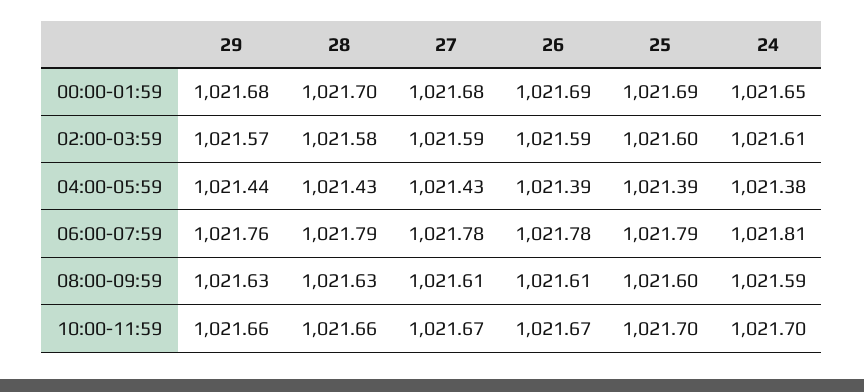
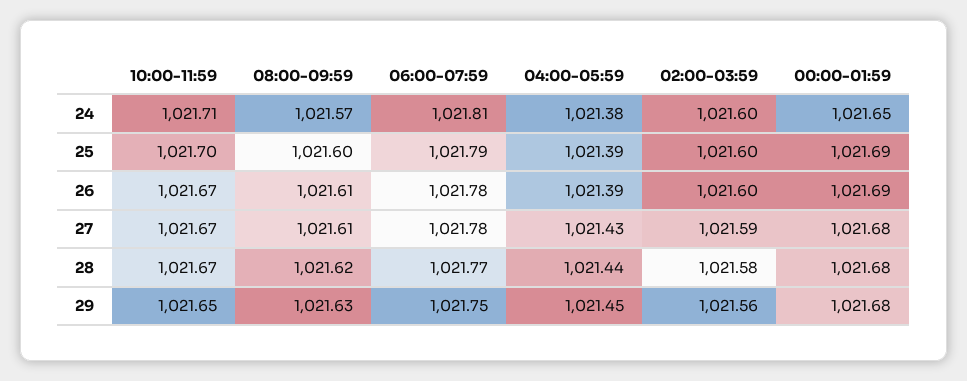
  {
    "29": {
      "00:00-01:59": 1021.68,
-     "02:00-03:59": 1021.57,
+     "02:00-03:59": 1021.56,
-     "04:00-05:59": 1021.44,
+     "04:00-05:59": 1021.45,
-     "06:00-07:59": 1021.76,
+     "06:00-07:59": 1021.75,
      "08:00-09:59": 1021.63,
-     "10:00-11:59": 1021.66
+     "10:00-11:59": 1021.65
    },
    "28": {
-     "00:00-01:59": 1021.7,
+     "00:00-01:59": 1021.68,
      "02:00-03:59": 1021.58,
-     "04:00-05:59": 1021.43,
+     "04:00-05:59": 1021.44,
-     "06:00-07:59": 1021.79,
+     "06:00-07:59": 1021.77,
-     "08:00-09:59": 1021.63,
+     "08:00-09:59": 1021.62,
-     "10:00-11:59": 1021.66
+     "10:00-11:59": 1021.67
    },
    "27": {
      "00:00-01:59": 1021.68,
      "02:00-03:59": 1021.59,
      "04:00-05:59": 1021.43,
      "06:00-07:59": 1021.78,
      "08:00-09:59": 1021.61,
      "10:00-11:59": 1021.67
    },
    "26": {
      "00:00-01:59": 1021.69,
-     "02:00-03:59": 1021.59,
+     "02:00-03:59": 1021.6,
      "04:00-05:59": 1021.39,
      "06:00-07:59": 1021.78,
      "08:00-09:59": 1021.61,
      "10:00-11:59": 1021.67
    },
    "25": {
      "00:00-01:59": 1021.69,
      "02:00-03:59": 1021.6,
      "04:00-05:59": 1021.39,
      "06:00-07:59": 1021.79,
      "08:00-09:59": 1021.6,
      "10:00-11:59": 1021.7
    },
    "24": {
      "00:00-01:59": 1021.65,
-     "02:00-03:59": 1021.61,
+     "02:00-03:59": 1021.6,
      "04:00-05:59": 1021.38,
      "06:00-07:59": 1021.81,
-     "08:00-09:59": 1021.59,
+     "08:00-09:59": 1021.57,
-     "10:00-11:59": 1021.7
+     "10:00-11:59": 1021.71
    }
  }

